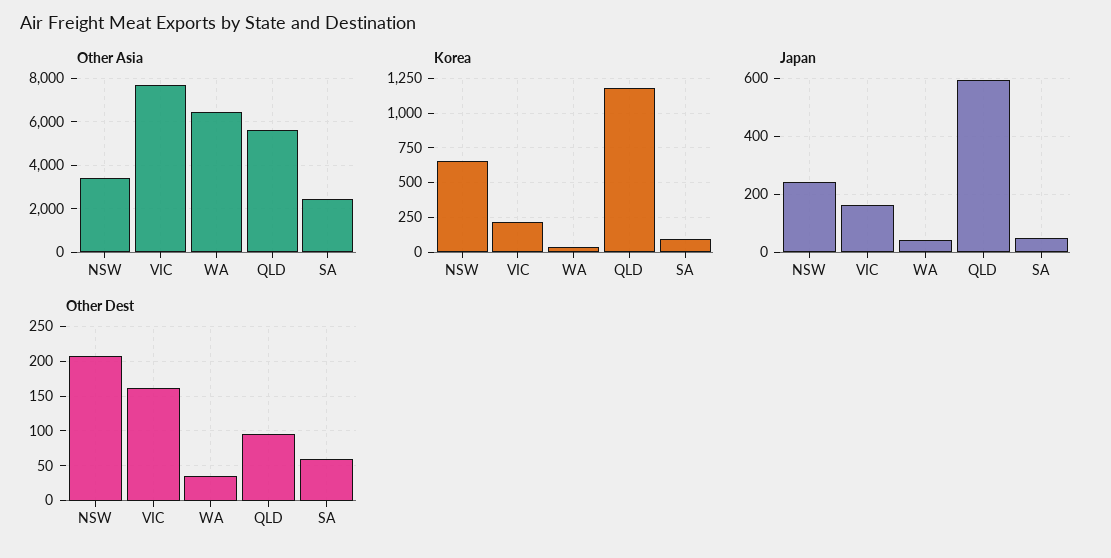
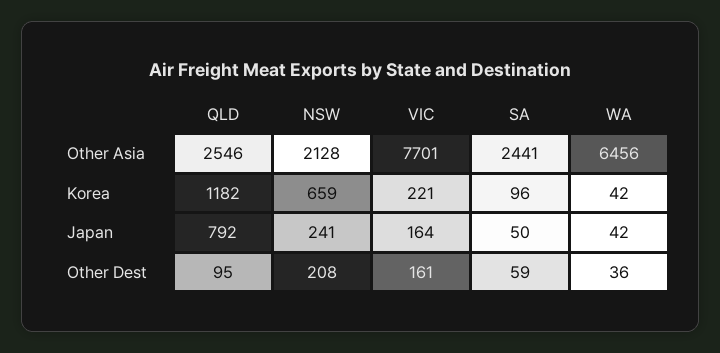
  {
    "Other Asia": {
-     "NSW": 3500,
+     "NSW": 2128,
      "VIC": 7701,
      "WA": 6456,
-     "QLD": 5500,
+     "QLD": 2546,
      "SA": 2441
    },
    "Korea": {
      "NSW": 659,
      "VIC": 221,
      "WA": 42,
      "QLD": 1182,
      "SA": 96
    },
    "Japan": {
      "NSW": 241,
      "VIC": 164,
      "WA": 42,
-     "QLD": 600,
+     "QLD": 792,
      "SA": 50
    },
    "Other Dest": {
      "NSW": 208,
      "VIC": 161,
      "WA": 36,
      "QLD": 95,
      "SA": 59
    }
  }

